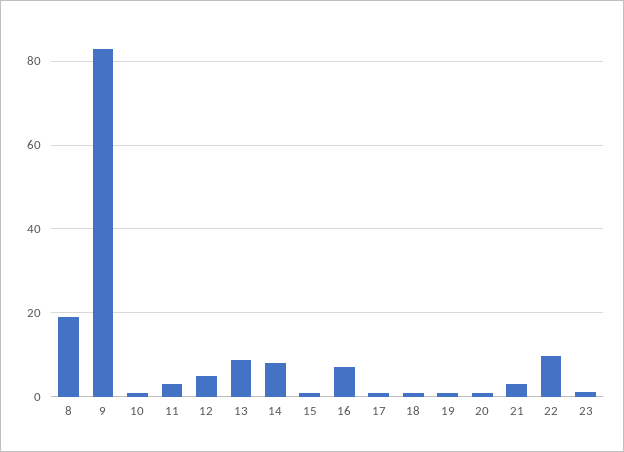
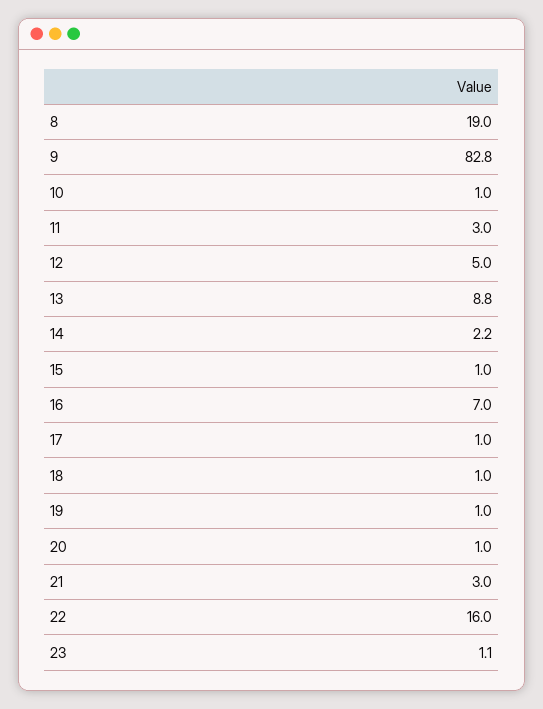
  {
    "8": 19,
    "9": 82.8,
    "10": 1,
    "11": 3,
    "12": 5,
    "13": 8.8,
-   "14": 8,
+   "14": 2.2,
    "15": 1,
    "16": 7,
    "17": 1,
    "18": 1,
    "19": 1,
    "20": 1,
    "21": 3,
-   "22": 10,
+   "22": 16,
    "23": 1.1
  }

